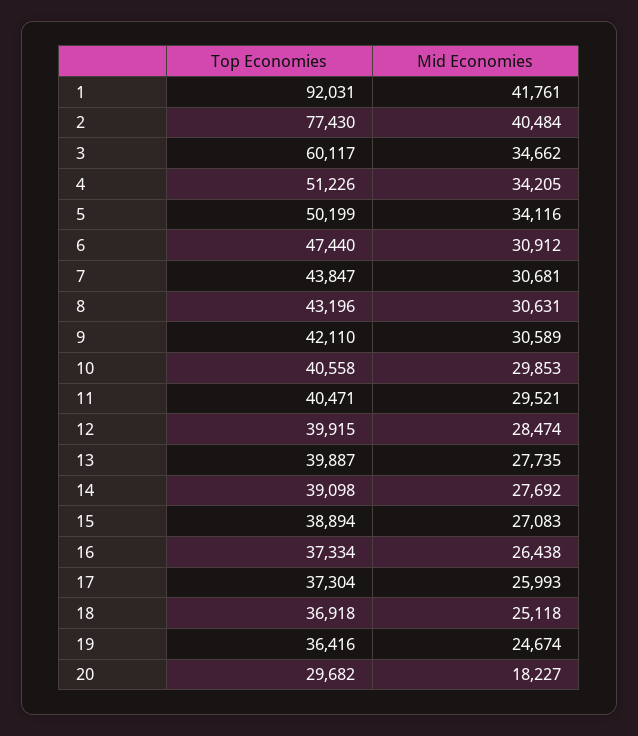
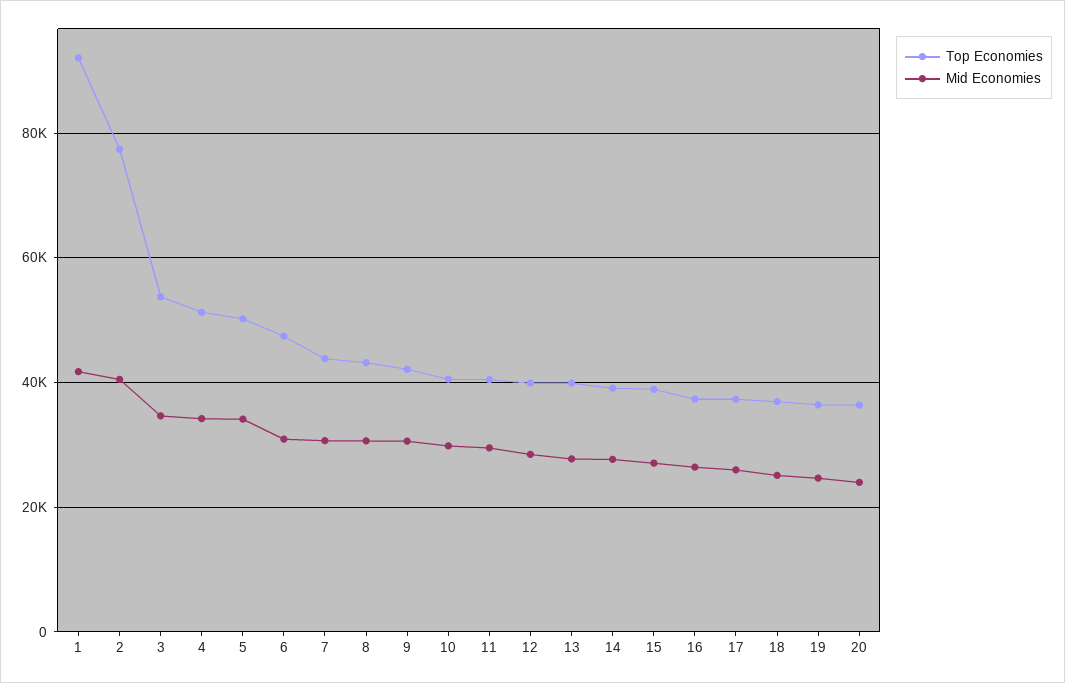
  {
    "Top Economies": {
      "1": 92031,
      "2": 77430,
-     "3": 60117,
+     "3": 54000,
      "4": 51226,
      "5": 50199,
      "6": 47440,
      "7": 43847,
      "8": 43196,
      "9": 42110,
      "10": 40558,
      "11": 40471,
      "12": 39915,
      "13": 39887,
      "14": 39098,
      "15": 38894,
      "16": 37334,
      "17": 37304,
      "18": 36918,
      "19": 36416,
-     "20": 29682
+     "20": 36000
    },
    "Mid Economies": {
      "1": 41761,
      "2": 40484,
      "3": 34662,
      "4": 34205,
      "5": 34116,
      "6": 30912,
      "7": 30681,
      "8": 30631,
      "9": 30589,
      "10": 29853,
      "11": 29521,
      "12": 28474,
      "13": 27735,
      "14": 27692,
      "15": 27083,
      "16": 26438,
      "17": 25993,
      "18": 25118,
      "19": 24674,
-     "20": 18227
+     "20": 24000
    }
  }

